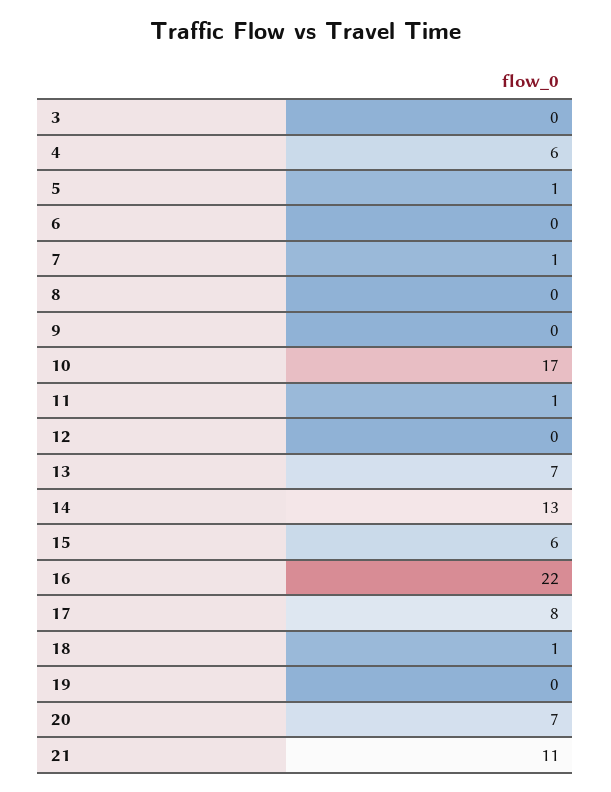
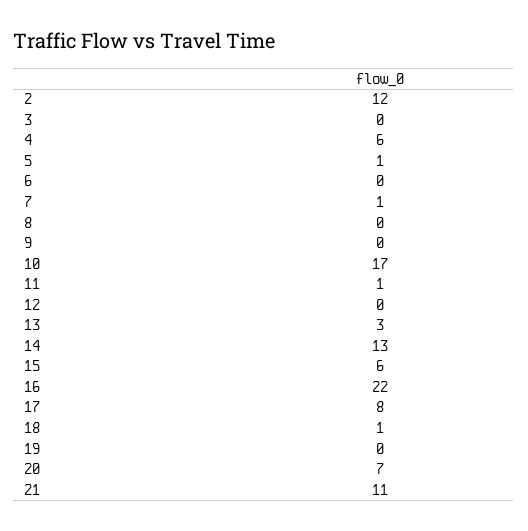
  {
    "3": 0,
    "4": 6,
    "5": 1,
    "6": 0,
    "7": 1,
    "8": 0,
    "9": 0,
    "10": 17,
    "11": 1,
    "12": 0,
-   "13": 7,
+   "13": 3,
    "14": 13,
    "15": 6,
    "16": 22,
    "17": 8,
    "18": 1,
    "19": 0,
    "20": 7,
-   "21": 11
+   "21": 11,
+   "2": 12
  }

